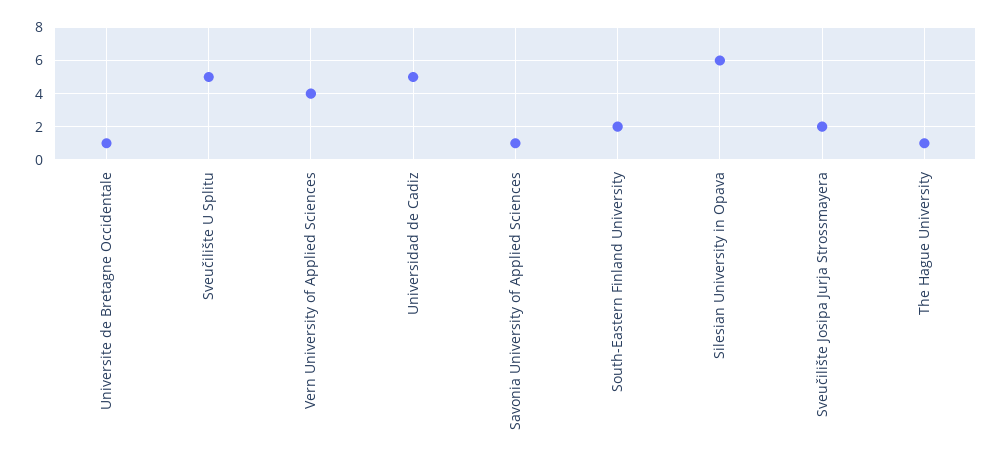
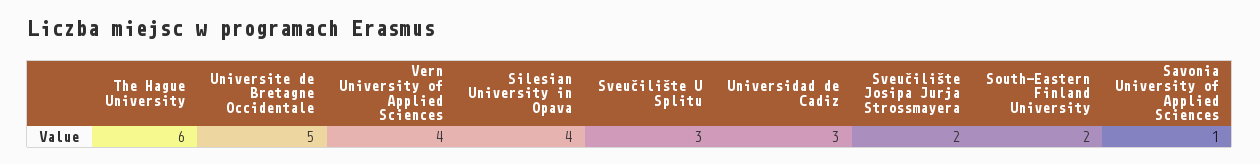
  {
-   "Universite de Bretagne Occidentale": 1,
+   "Universite de Bretagne Occidentale": 5,
-   "Sveučilište U Splitu": 5,
+   "Sveučilište U Splitu": 3,
    "Vern University of Applied Sciences": 4,
-   "Universidad de Cadiz": 5,
+   "Universidad de Cadiz": 3,
    "Savonia University of Applied Sciences": 1,
    "South-Eastern Finland University": 2,
-   "Silesian University in Opava": 6,
+   "Silesian University in Opava": 4,
    "Sveučilište Josipa Jurja Strossmayera": 2,
-   "The Hague University": 1
+   "The Hague University": 6
  }

